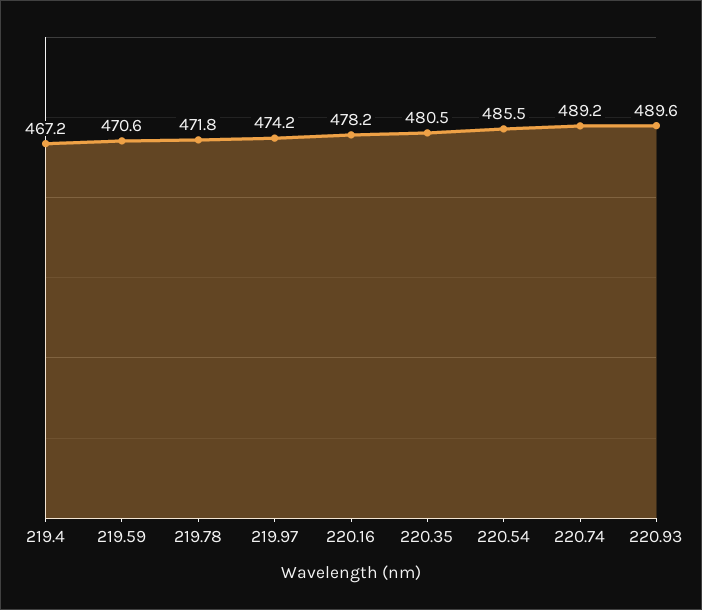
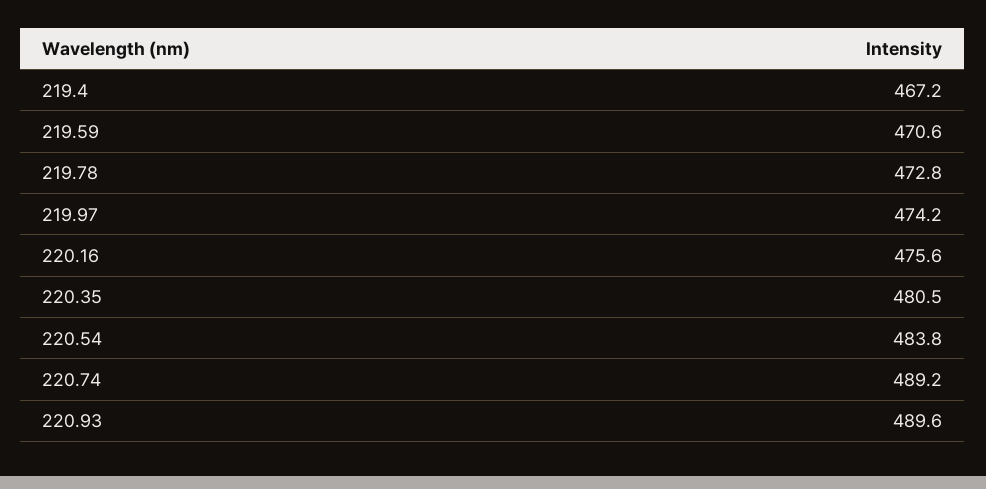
  {
    "219.4": 467.2,
    "219.59": 470.6,
-   "219.78": 471.8,
+   "219.78": 472.8,
    "219.97": 474.2,
-   "220.16": 478.2,
+   "220.16": 475.6,
    "220.35": 480.5,
-   "220.54": 485.5,
+   "220.54": 483.8,
    "220.74": 489.2,
    "220.93": 489.6
  }

